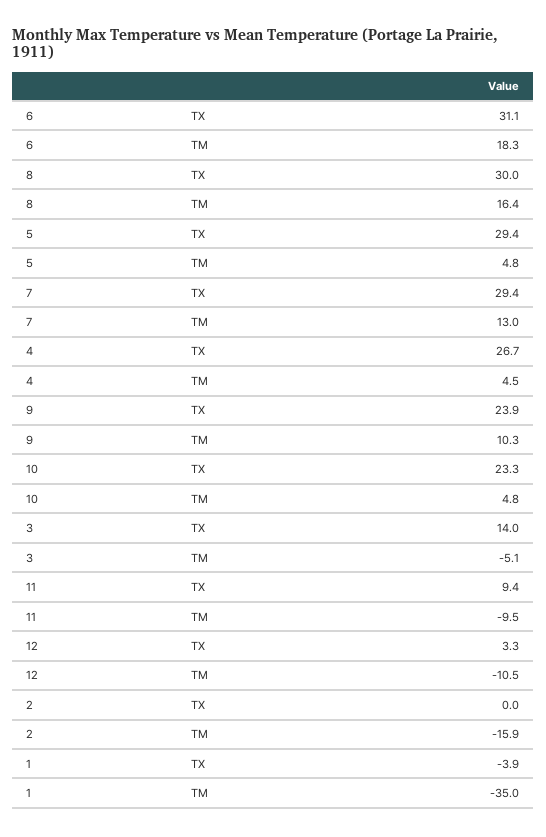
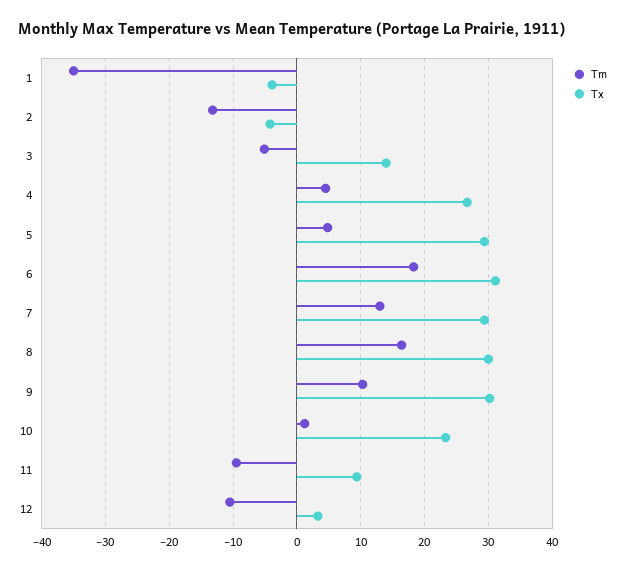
  {
    "TX": {
      "6": 31.1,
      "8": 30,
      "5": 29.4,
      "7": 29.4,
      "4": 26.7,
-     "9": 23.9,
+     "9": 30,
      "10": 23.3,
      "3": 14,
      "11": 9.4,
      "12": 3.3,
-     "2": 0,
+     "2": -4,
      "1": -3.9
    },
    "TM": {
      "6": 18.3,
      "8": 16.4,
      "5": 4.8,
      "7": 13,
      "4": 4.5,
      "9": 10.3,
-     "10": 4.8,
+     "10": 1,
      "3": -5.1,
      "11": -9.5,
      "12": -10.5,
-     "2": -15.9,
+     "2": -13,
      "1": -35
    }
  }

